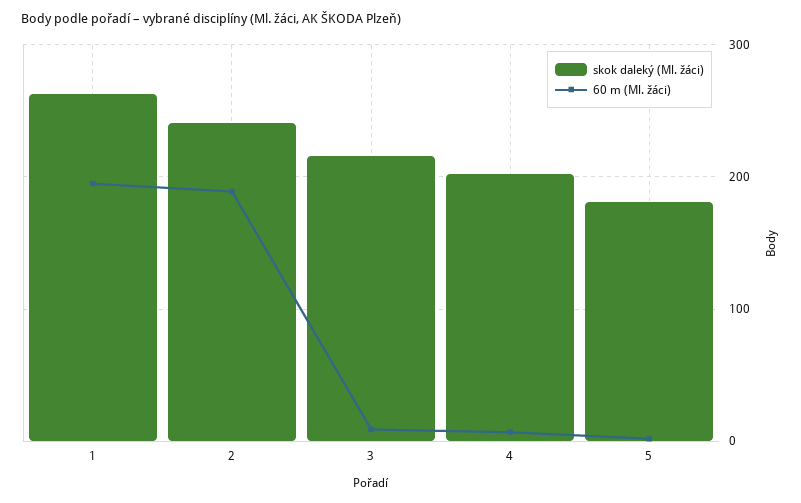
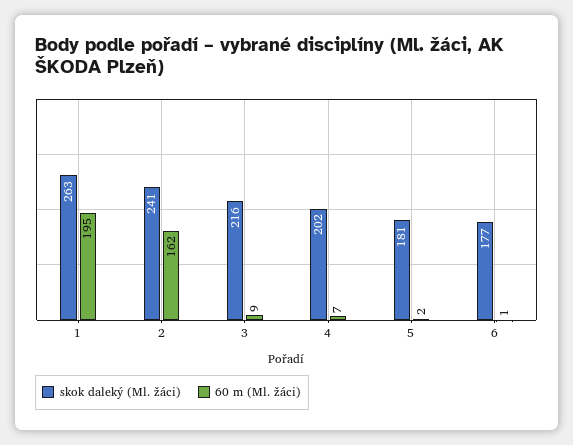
  {
    "skok daleký (Ml. žáci)": {
      "1": 263,
      "2": 241,
      "3": 216,
      "4": 202,
-     "5": 181
+     "5": 181,
+     "6": 177
    },
    "60 m (Ml. žáci)": {
      "1": 195,
-     "2": 190,
+     "2": 162,
      "3": 9,
      "4": 7,
-     "5": 2
+     "5": 2,
+     "6": 1
    }
  }

